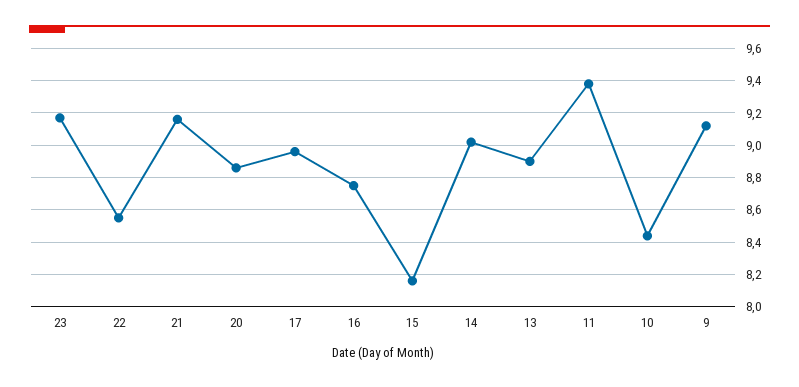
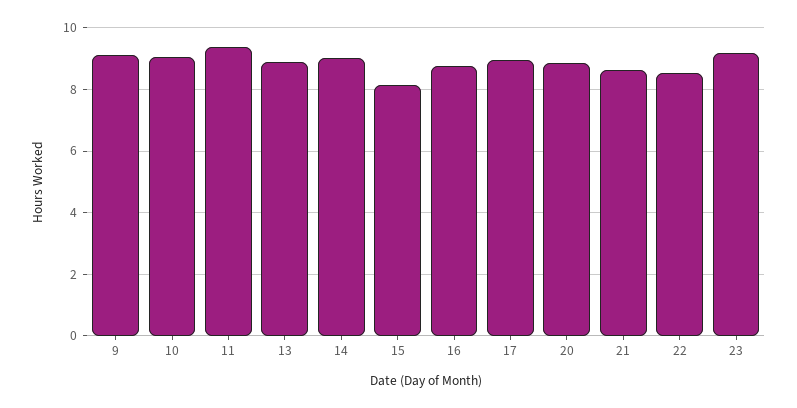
  {
    "23": 9.15,
    "22": 8.55,
-   "21": 9.15,
+   "21": 8.6,
    "20": 8.85,
    "17": 8.95,
    "16": 8.75,
    "15": 8.15,
    "14": 9,
    "13": 8.9,
    "11": 9.4,
-   "10": 8.45,
+   "10": 9,
    "9": 9.1
  }

